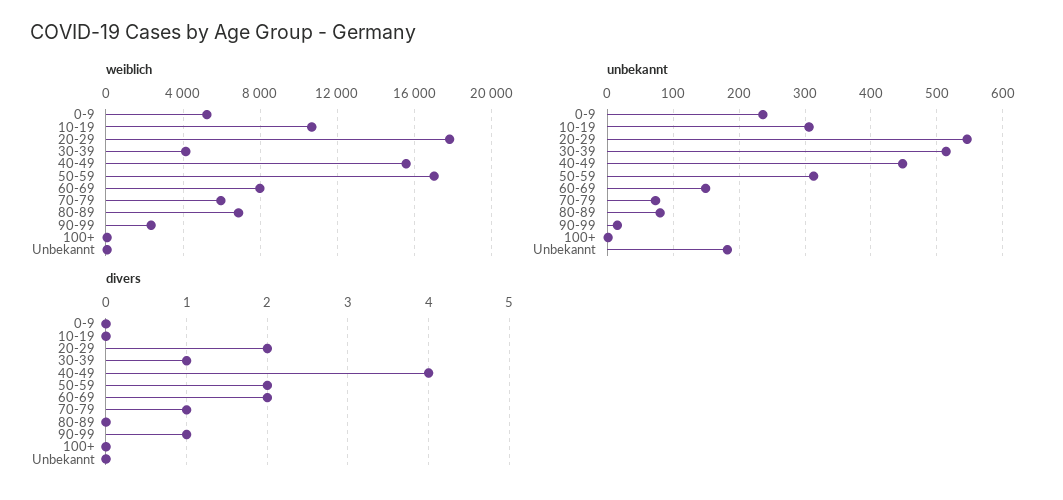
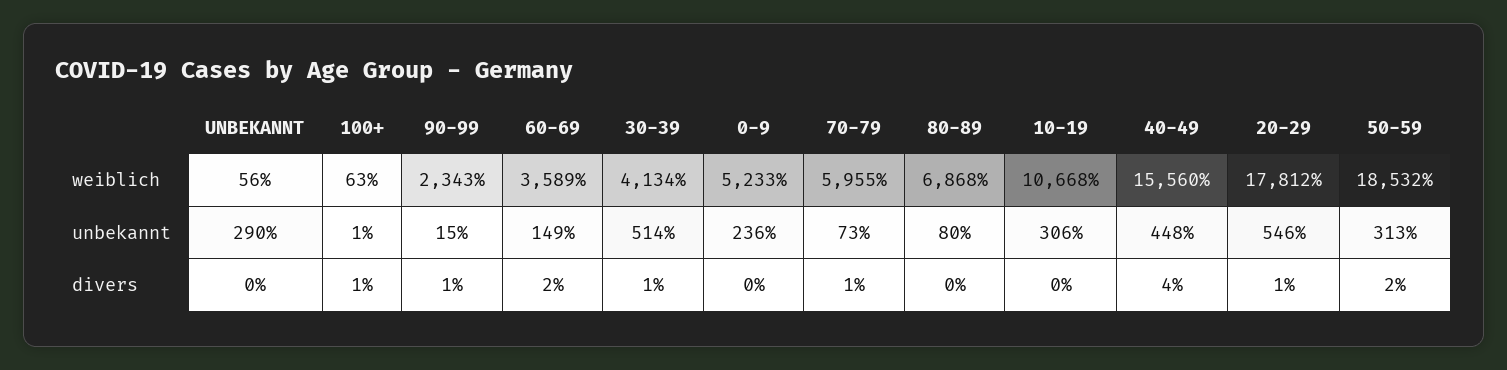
  {
    "weiblich": {
      "0-9": 5233,
      "10-19": 10668,
      "20-29": 17812,
      "30-39": 4134,
      "40-49": 15560,
-     "50-59": 17000,
+     "50-59": 18532,
-     "60-69": 8000,
+     "60-69": 3589,
      "70-79": 5955,
      "80-89": 6868,
      "90-99": 2343,
      "100+": 63,
      "Unbekannt": 56
    },
    "unbekannt": {
      "0-9": 236,
      "10-19": 306,
      "20-29": 546,
      "30-39": 514,
      "40-49": 448,
      "50-59": 313,
      "60-69": 149,
      "70-79": 73,
      "80-89": 80,
      "90-99": 15,
      "100+": 1,
-     "Unbekannt": 180
+     "Unbekannt": 290
    },
    "divers": {
      "0-9": 0,
      "10-19": 0,
-     "20-29": 2,
+     "20-29": 1,
      "30-39": 1,
      "40-49": 4,
      "50-59": 2,
      "60-69": 2,
      "70-79": 1,
      "80-89": 0,
      "90-99": 1,
-     "100+": 0,
+     "100+": 1,
      "Unbekannt": 0
    }
  }

